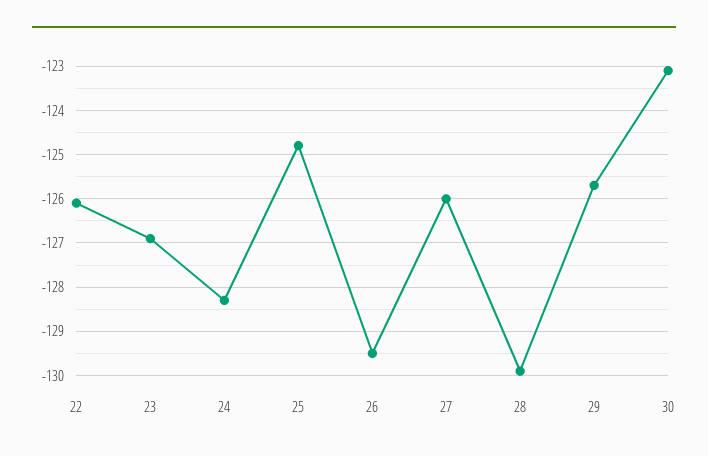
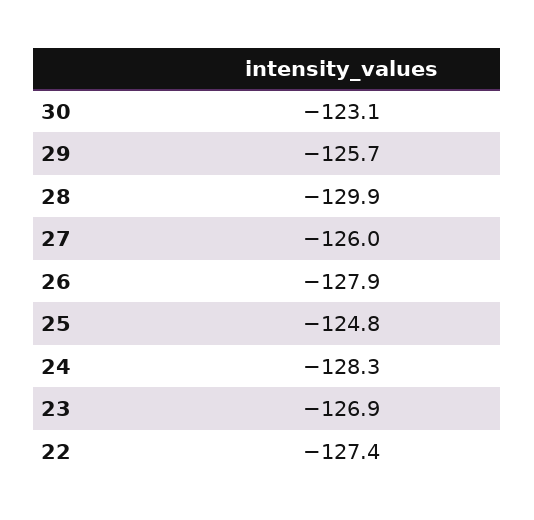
  {
-   "22": -126,
+   "22": -127.4,
    "23": -126.9,
    "24": -128.3,
    "25": -124.8,
-   "26": -129.5,
+   "26": -127.9,
    "27": -126,
    "28": -129.9,
    "29": -125.7,
    "30": -123.1
  }

